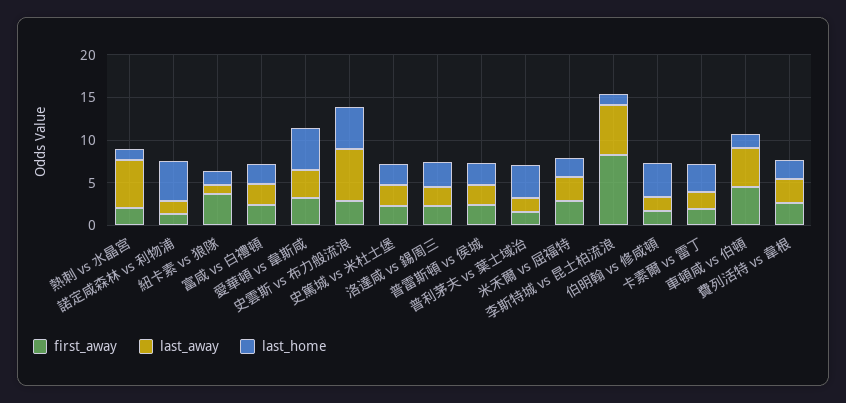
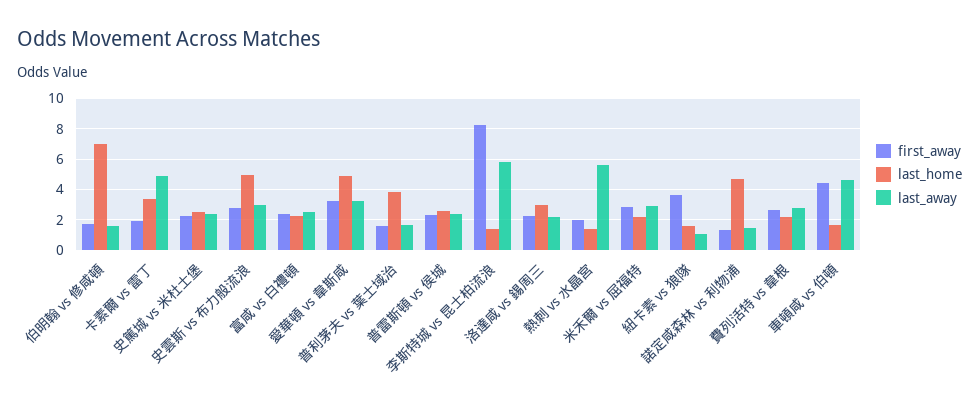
  {
    "first_away": {
      "熱刺 vs 水晶宮": 2,
      "諾定咸森林 vs 利物浦": 1.5,
      "紐卡素 vs 狼隊": 3.5,
      "富咸 vs 白禮頓": 2.5,
      "愛華頓 vs 韋斯咸": 3.5,
      "史雲斯 vs 布力般流浪": 3,
      "史篤城 vs 米杜士堡": 2.5,
      "洛達咸 vs 錫周三": 2.5,
      "普雷斯頓 vs 侯城": 2.5,
      "普利茅夫 vs 葉士域治": 1.5,
      "米禾爾 vs 屈福特": 3,
      "李斯特城 vs 昆士柏流浪": 8.5,
      "伯明翰 vs 修咸頓": 1.5,
      "卡素爾 vs 雷丁": 2,
      "車頓咸 vs 伯頓": 4.5,
      "費列活特 vs 韋根": 2.5
    },
    "last_away": {
      "熱刺 vs 水晶宮": 5.5,
      "諾定咸森林 vs 利物浦": 1.5,
      "紐卡素 vs 狼隊": 1,
      "富咸 vs 白禮頓": 2.5,
      "愛華頓 vs 韋斯咸": 3.5,
-     "史雲斯 vs 布力般流浪": 6,
+     "史雲斯 vs 布力般流浪": 3,
      "史篤城 vs 米杜士堡": 2.5,
      "洛達咸 vs 錫周三": 2,
      "普雷斯頓 vs 侯城": 2.5,
      "普利茅夫 vs 葉士域治": 1.5,
      "米禾爾 vs 屈福特": 3,
      "李斯特城 vs 昆士柏流浪": 6,
      "伯明翰 vs 修咸頓": 1.5,
-     "卡素爾 vs 雷丁": 2,
+     "卡素爾 vs 雷丁": 5,
      "車頓咸 vs 伯頓": 4.5,
      "費列活特 vs 韋根": 3
    },
    "last_home": {
      "熱刺 vs 水晶宮": 1.5,
      "諾定咸森林 vs 利物浦": 4.5,
      "紐卡素 vs 狼隊": 1.5,
      "富咸 vs 白禮頓": 2.5,
      "愛華頓 vs 韋斯咸": 5,
      "史雲斯 vs 布力般流浪": 5,
      "史篤城 vs 米杜士堡": 2.5,
      "洛達咸 vs 錫周三": 3,
      "普雷斯頓 vs 侯城": 2.5,
      "普利茅夫 vs 葉士域治": 4,
      "米禾爾 vs 屈福特": 2,
      "李斯特城 vs 昆士柏流浪": 1.5,
-     "伯明翰 vs 修咸頓": 4,
+     "伯明翰 vs 修咸頓": 7,
      "卡素爾 vs 雷丁": 3.5,
      "車頓咸 vs 伯頓": 1.5,
      "費列活特 vs 韋根": 2
    }
  }

